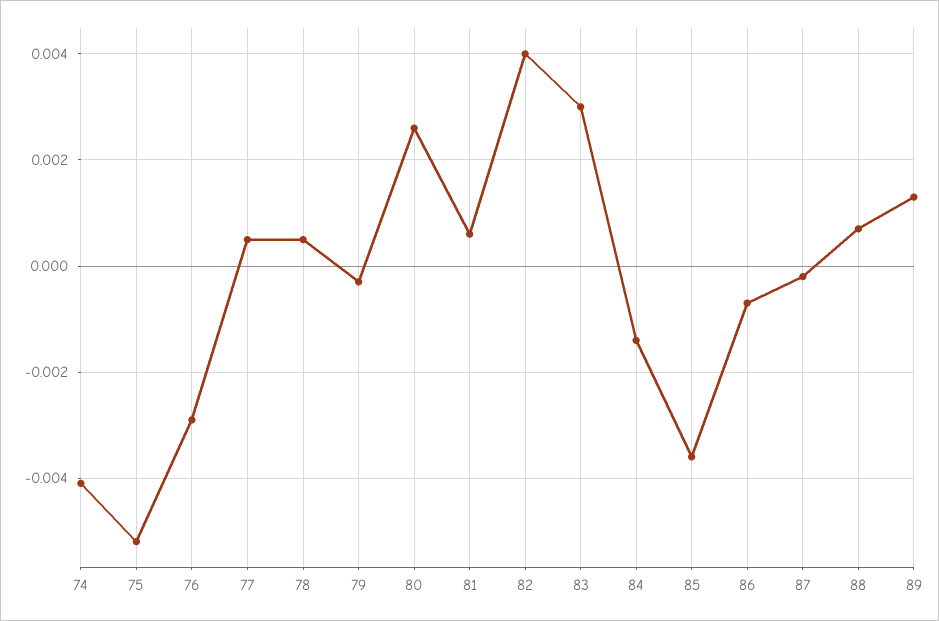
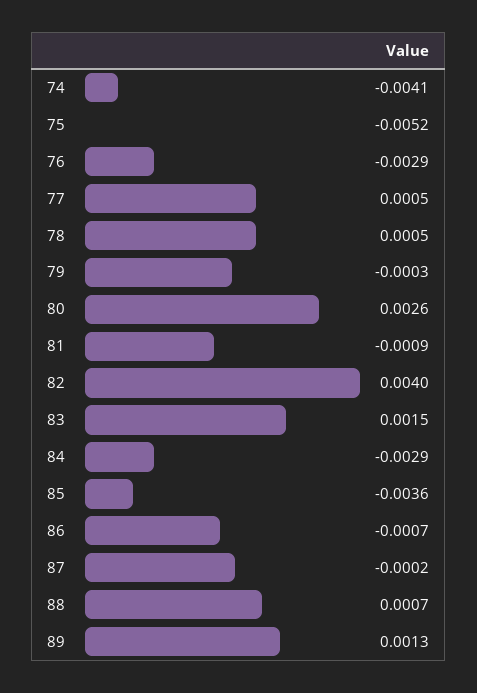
  {
    "74": -0.0041,
    "75": -0.0052,
    "76": -0.0029,
    "77": 0.0005,
    "78": 0.0005,
    "79": -0.0003,
    "80": 0.0026,
-   "81": 0.0005,
+   "81": -0.0009,
    "82": 0.004,
-   "83": 0.003,
+   "83": 0.0015,
-   "84": -0.0015,
+   "84": -0.0029,
    "85": -0.0036,
    "86": -0.0007,
    "87": -0.0002,
    "88": 0.0007,
    "89": 0.0013
  }

